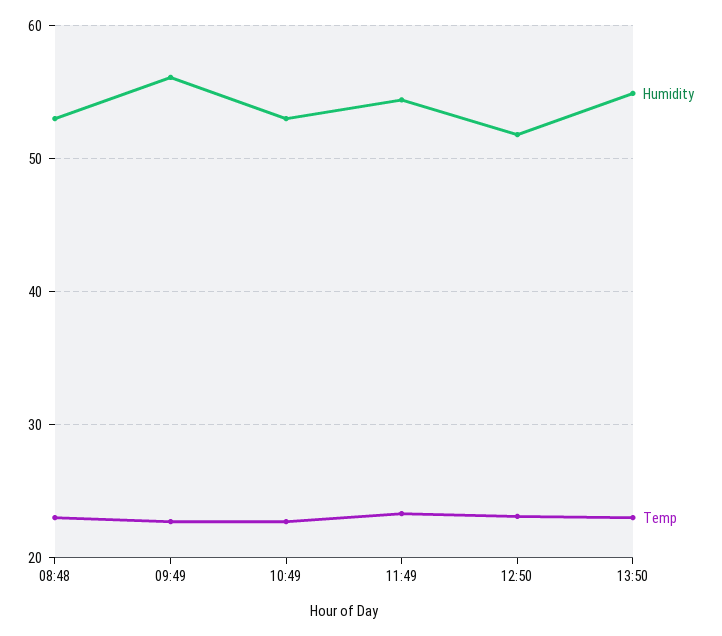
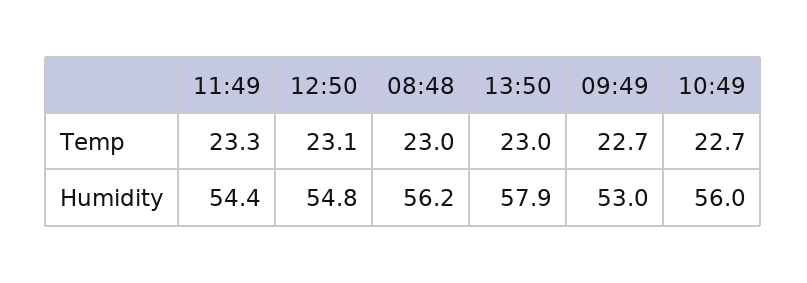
  {
    "Humidity": {
-     "08:48": 53,
+     "08:48": 56.2,
-     "09:49": 56,
+     "09:49": 53,
-     "10:49": 53,
+     "10:49": 56,
      "11:49": 54.4,
-     "12:50": 52,
+     "12:50": 54.8,
-     "13:50": 55
+     "13:50": 57.9
    },
    "Temp": {
      "08:48": 23,
      "09:49": 22.7,
      "10:49": 22.7,
      "11:49": 23.3,
      "12:50": 23.1,
      "13:50": 23
    }
  }

